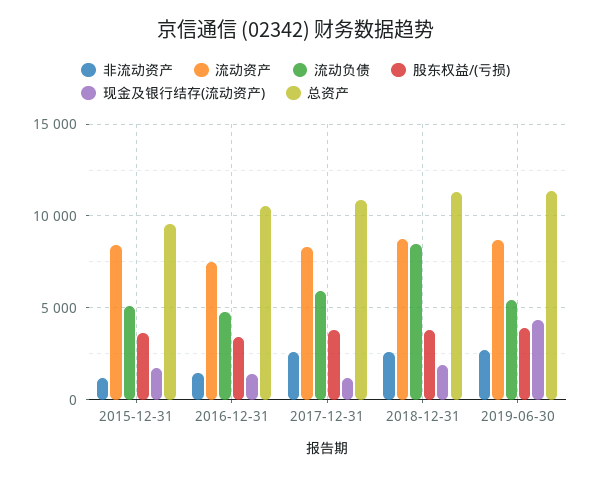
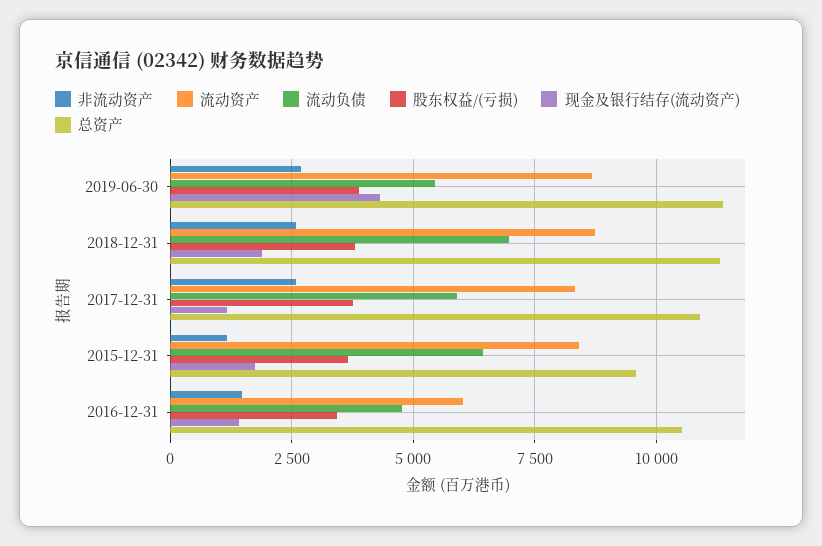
  {
    "非流动资产": {
      "2015-12-31": 1250,
      "2016-12-31": 1500,
      "2017-12-31": 2500,
      "2018-12-31": 2500,
      "2019-06-30": 2750
    },
    "流动资产": {
      "2015-12-31": 8500,
-     "2016-12-31": 7500,
+     "2016-12-31": 6000,
      "2017-12-31": 8250,
      "2018-12-31": 8750,
      "2019-06-30": 8750
    },
    "流动负债": {
-     "2015-12-31": 5000,
+     "2015-12-31": 6500,
      "2016-12-31": 4750,
      "2017-12-31": 6000,
-     "2018-12-31": 8500,
+     "2018-12-31": 7000,
      "2019-06-30": 5500
    },
    "股东权益/(亏损)": {
      "2015-12-31": 3750,
      "2016-12-31": 3500,
      "2017-12-31": 3750,
      "2018-12-31": 3750,
      "2019-06-30": 4000
    },
    "现金及银行结存(流动资产)": {
      "2015-12-31": 1750,
      "2016-12-31": 1500,
      "2017-12-31": 1250,
      "2018-12-31": 2000,
      "2019-06-30": 4250
    },
    "总资产": {
      "2015-12-31": 9500,
      "2016-12-31": 10500,
      "2017-12-31": 11000,
      "2018-12-31": 11250,
      "2019-06-30": 11250
    }
  }

